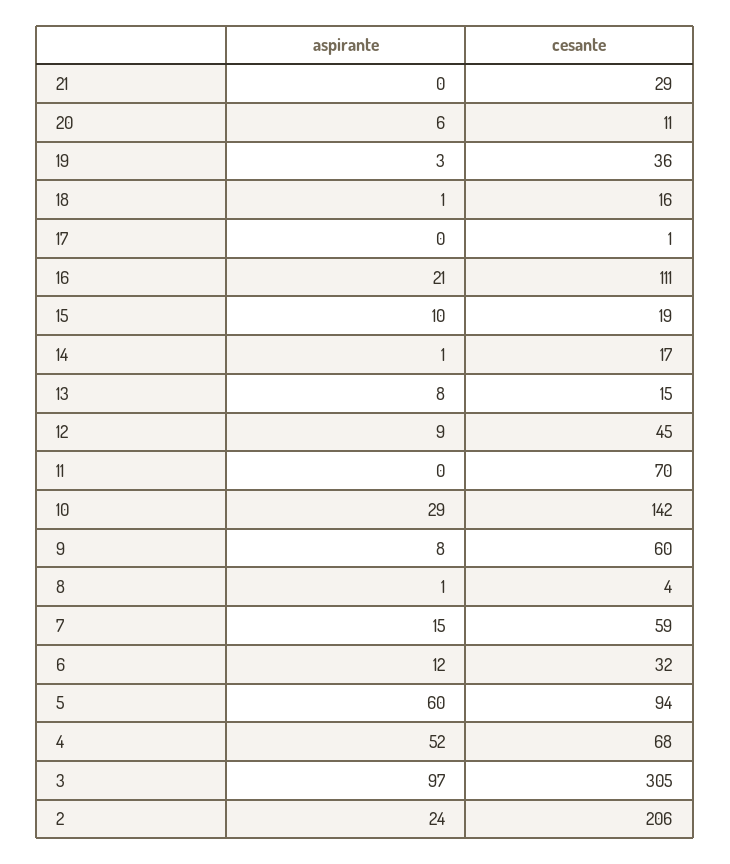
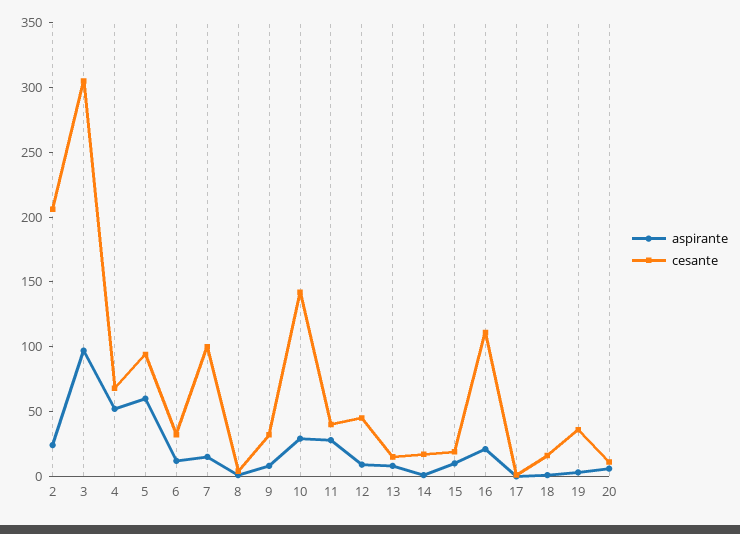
  {
    "aspirante": {
-     "21": 0,
      "20": 6,
      "19": 3,
      "18": 1,
      "17": 0,
      "16": 21,
      "15": 10,
      "14": 1,
      "13": 8,
      "12": 9,
-     "11": 0,
+     "11": 30,
      "10": 29,
      "9": 8,
      "8": 1,
      "7": 15,
      "6": 12,
      "5": 60,
      "4": 52,
      "3": 97,
      "2": 24
    },
    "cesante": {
-     "21": 29,
      "20": 11,
      "19": 36,
      "18": 16,
      "17": 1,
      "16": 111,
      "15": 19,
      "14": 17,
      "13": 15,
      "12": 45,
-     "11": 70,
+     "11": 40,
      "10": 142,
-     "9": 60,
+     "9": 30,
      "8": 4,
-     "7": 59,
+     "7": 100,
      "6": 32,
      "5": 94,
      "4": 68,
      "3": 305,
      "2": 206
    }
  }

